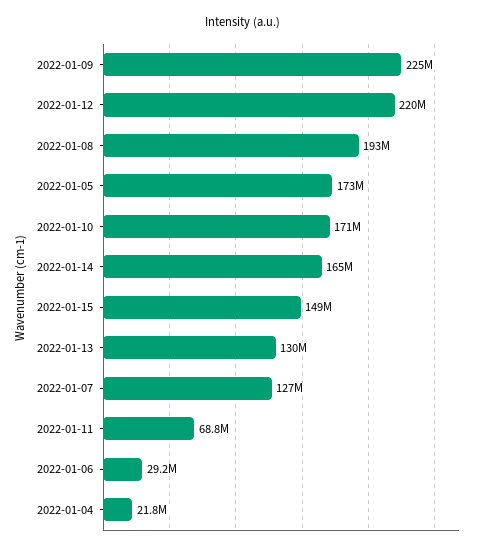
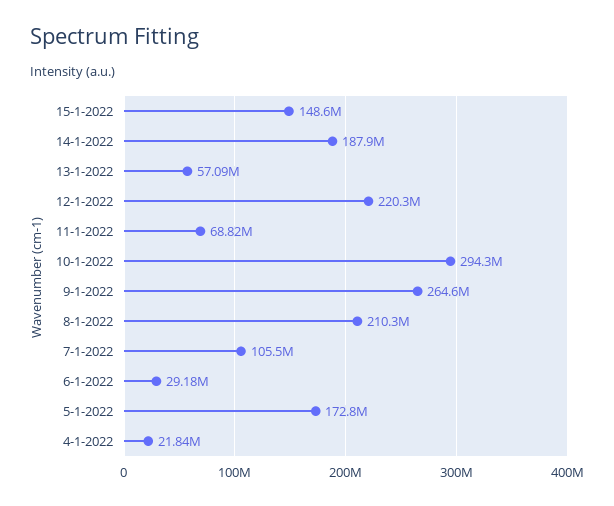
  {
-   "2022-01-09": 225000000,
+   "2022-01-09": 264600000,
    "2022-01-12": 220300000,
-   "2022-01-08": 193000000,
+   "2022-01-08": 210300000,
    "2022-01-05": 172800000,
-   "2022-01-10": 171000000,
+   "2022-01-10": 294300000,
-   "2022-01-14": 165000000,
+   "2022-01-14": 187900000,
    "2022-01-15": 148600000,
-   "2022-01-13": 130000000,
+   "2022-01-13": 57090000,
-   "2022-01-07": 127000000,
+   "2022-01-07": 105500000,
    "2022-01-11": 68820000,
    "2022-01-06": 29180000,
    "2022-01-04": 21840000
  }

